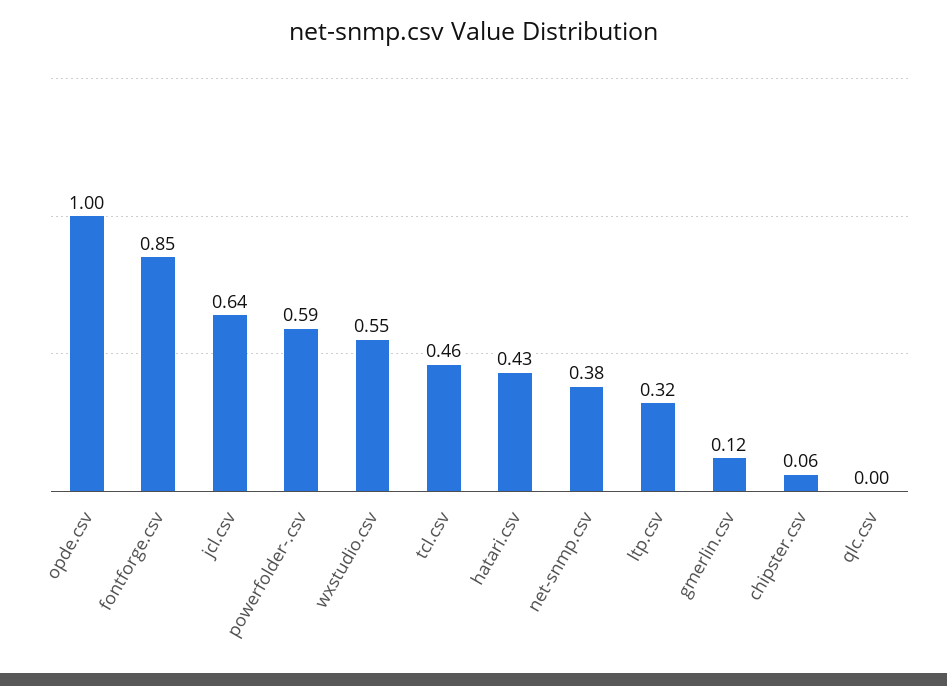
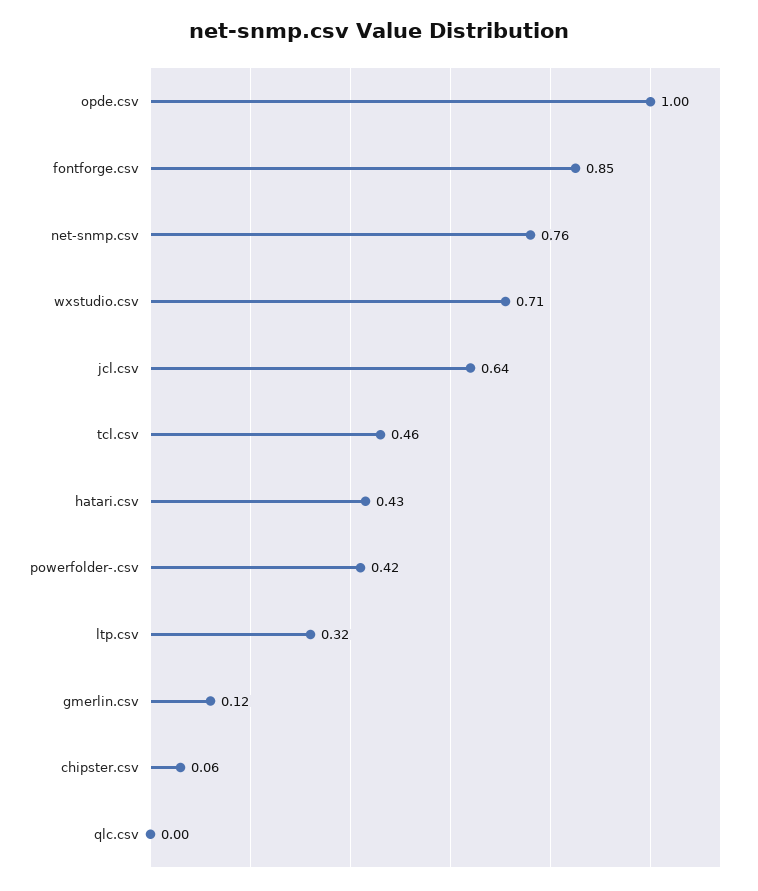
  {
    "opde.csv": 1,
    "fontforge.csv": 0.85,
    "jcl.csv": 0.64,
-   "powerfolder-.csv": 0.59,
+   "powerfolder-.csv": 0.42,
-   "wxstudio.csv": 0.55,
+   "wxstudio.csv": 0.71,
    "tcl.csv": 0.46,
    "hatari.csv": 0.43,
-   "net-snmp.csv": 0.38,
+   "net-snmp.csv": 0.76,
    "ltp.csv": 0.32,
    "gmerlin.csv": 0.12,
    "chipster.csv": 0.06,
    "qlc.csv": 0
  }

